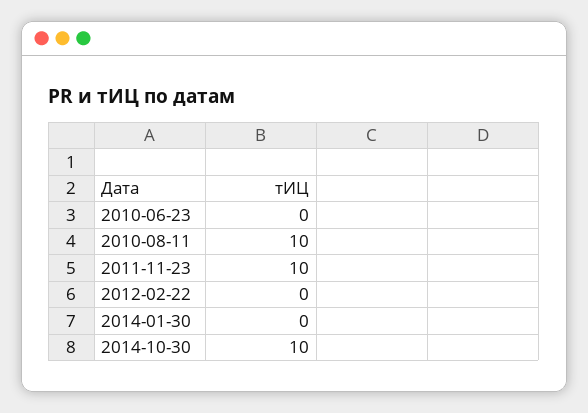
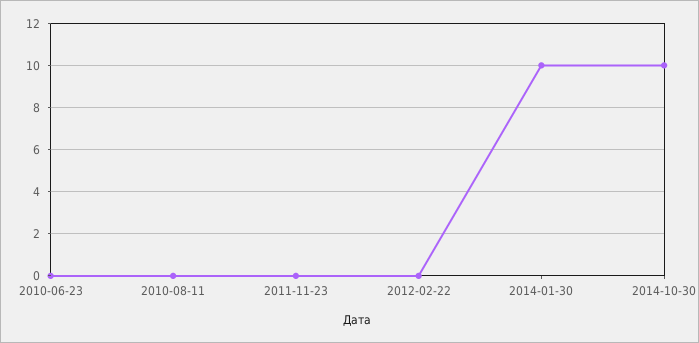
  {
    "2010-06-23": 0,
-   "2010-08-11": 10,
+   "2010-08-11": 0,
-   "2011-11-23": 10,
+   "2011-11-23": 0,
    "2012-02-22": 0,
-   "2014-01-30": 0,
+   "2014-01-30": 10,
    "2014-10-30": 10
  }

